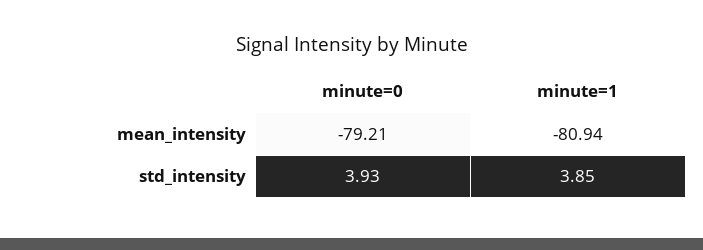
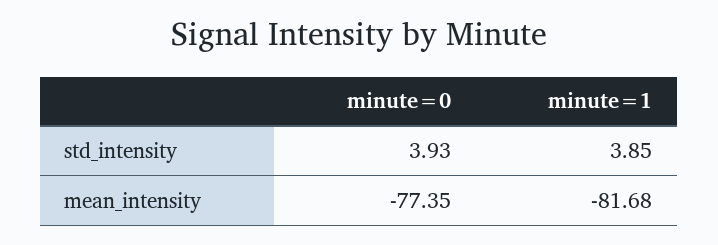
  {
    "minute=0": {
-     "mean_intensity": -79.21,
+     "mean_intensity": -77.35,
      "std_intensity": 3.93
    },
    "minute=1": {
-     "mean_intensity": -80.94,
+     "mean_intensity": -81.68,
      "std_intensity": 3.85
    }
  }

